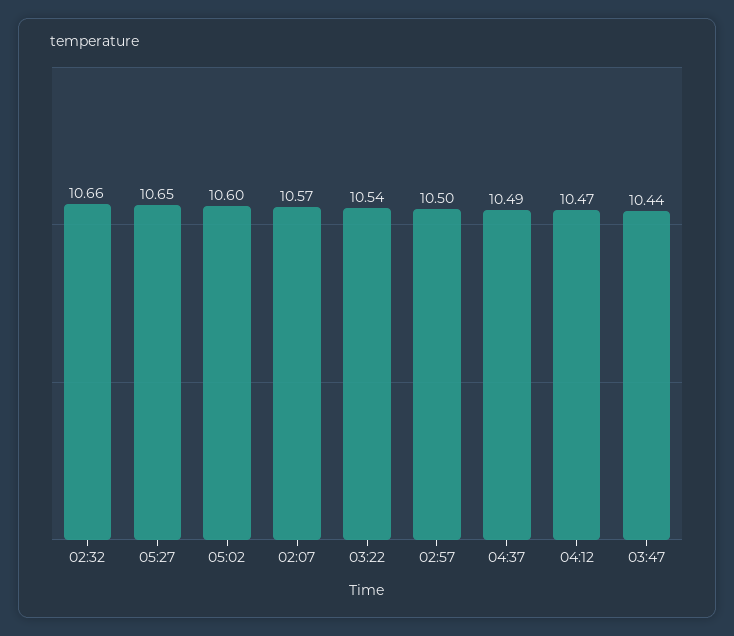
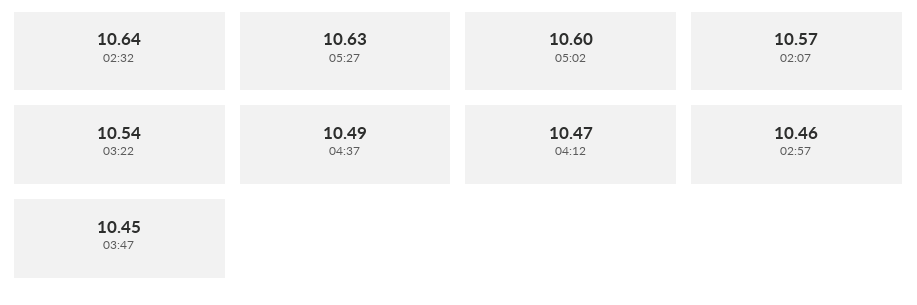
  {
-   "02:32": 10.66,
+   "02:32": 10.64,
-   "05:27": 10.65,
+   "05:27": 10.63,
    "05:02": 10.6,
    "02:07": 10.57,
    "03:22": 10.54,
-   "02:57": 10.5,
+   "02:57": 10.46,
    "04:37": 10.49,
    "04:12": 10.47,
-   "03:47": 10.44
+   "03:47": 10.45
  }

